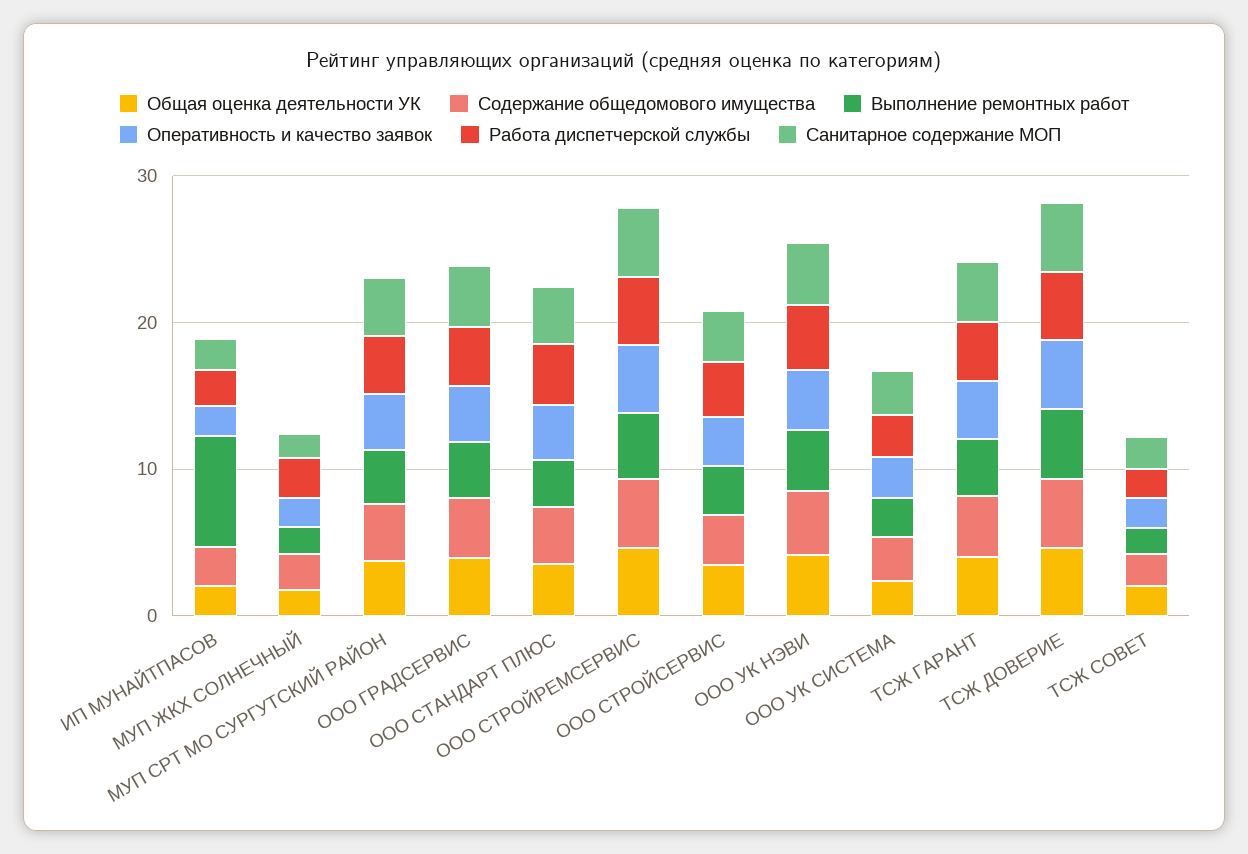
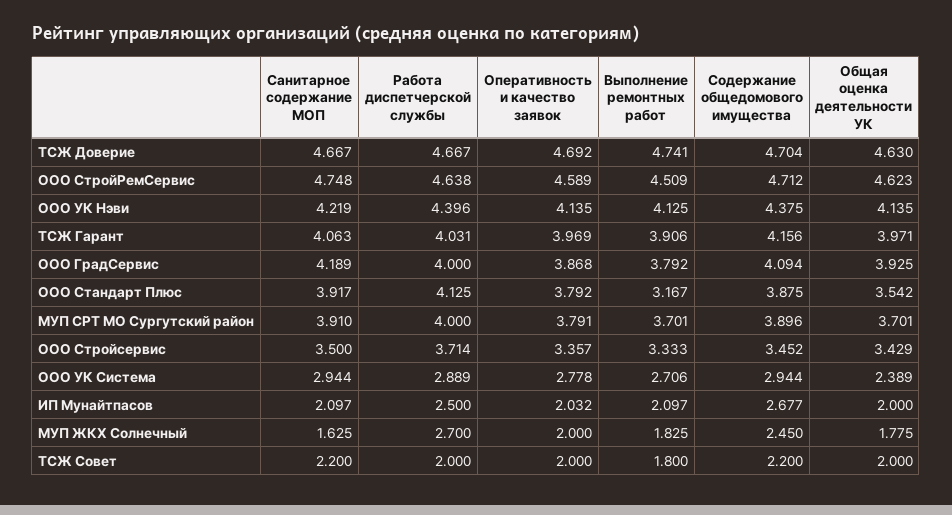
  {
    "Общая оценка деятельности УК": {
      "ИП МУНАЙТПАСОВ": 2,
      "МУП ЖКХ СОЛНЕЧНЫЙ": 1.775,
      "МУП СРТ МО СУРГУТСКИЙ РАЙОН": 3.701,
      "ООО ГРАДСЕРВИС": 3.925,
      "ООО СТАНДАРТ ПЛЮС": 3.542,
      "ООО СТРОЙРЕМСЕРВИС": 4.623,
      "ООО СТРОЙСЕРВИС": 3.429,
      "ООО УК НЭВИ": 4.135,
      "ООО УК СИСТЕМА": 2.389,
      "ТСЖ ГАРАНТ": 3.971,
      "ТСЖ ДОВЕРИЕ": 4.63,
      "ТСЖ СОВЕТ": 2
    },
    "Содержание общедомового имущества": {
      "ИП МУНАЙТПАСОВ": 2.677,
      "МУП ЖКХ СОЛНЕЧНЫЙ": 2.45,
      "МУП СРТ МО СУРГУТСКИЙ РАЙОН": 3.896,
      "ООО ГРАДСЕРВИС": 4.094,
      "ООО СТАНДАРТ ПЛЮС": 3.875,
      "ООО СТРОЙРЕМСЕРВИС": 4.712,
      "ООО СТРОЙСЕРВИС": 3.452,
      "ООО УК НЭВИ": 4.375,
      "ООО УК СИСТЕМА": 2.944,
      "ТСЖ ГАРАНТ": 4.156,
      "ТСЖ ДОВЕРИЕ": 4.704,
      "ТСЖ СОВЕТ": 2.2
    },
    "Выполнение ремонтных работ": {
-     "ИП МУНАЙТПАСОВ": 8,
+     "ИП МУНАЙТПАСОВ": 2.097,
      "МУП ЖКХ СОЛНЕЧНЫЙ": 1.825,
      "МУП СРТ МО СУРГУТСКИЙ РАЙОН": 3.701,
      "ООО ГРАДСЕРВИС": 3.792,
      "ООО СТАНДАРТ ПЛЮС": 3.167,
      "ООО СТРОЙРЕМСЕРВИС": 4.509,
      "ООО СТРОЙСЕРВИС": 3.333,
      "ООО УК НЭВИ": 4.125,
      "ООО УК СИСТЕМА": 2.706,
      "ТСЖ ГАРАНТ": 3.906,
      "ТСЖ ДОВЕРИЕ": 4.741,
      "ТСЖ СОВЕТ": 1.8
    },
    "Оперативность и качество заявок": {
      "ИП МУНАЙТПАСОВ": 2.032,
      "МУП ЖКХ СОЛНЕЧНЫЙ": 2,
      "МУП СРТ МО СУРГУТСКИЙ РАЙОН": 3.791,
      "ООО ГРАДСЕРВИС": 3.868,
      "ООО СТАНДАРТ ПЛЮС": 3.792,
      "ООО СТРОЙРЕМСЕРВИС": 4.589,
      "ООО СТРОЙСЕРВИС": 3.357,
      "ООО УК НЭВИ": 4.135,
      "ООО УК СИСТЕМА": 2.778,
      "ТСЖ ГАРАНТ": 3.969,
      "ТСЖ ДОВЕРИЕ": 4.692,
      "ТСЖ СОВЕТ": 2
    },
    "Работа диспетчерской службы": {
      "ИП МУНАЙТПАСОВ": 2.5,
      "МУП ЖКХ СОЛНЕЧНЫЙ": 2.7,
      "МУП СРТ МО СУРГУТСКИЙ РАЙОН": 4,
      "ООО ГРАДСЕРВИС": 4,
      "ООО СТАНДАРТ ПЛЮС": 4.125,
      "ООО СТРОЙРЕМСЕРВИС": 4.638,
      "ООО СТРОЙСЕРВИС": 3.714,
      "ООО УК НЭВИ": 4.396,
      "ООО УК СИСТЕМА": 2.889,
      "ТСЖ ГАРАНТ": 4.031,
      "ТСЖ ДОВЕРИЕ": 4.667,
      "ТСЖ СОВЕТ": 2
    },
    "Санитарное содержание МОП": {
      "ИП МУНАЙТПАСОВ": 2.097,
      "МУП ЖКХ СОЛНЕЧНЫЙ": 1.625,
      "МУП СРТ МО СУРГУТСКИЙ РАЙОН": 3.91,
      "ООО ГРАДСЕРВИС": 4.189,
      "ООО СТАНДАРТ ПЛЮС": 3.917,
      "ООО СТРОЙРЕМСЕРВИС": 4.748,
      "ООО СТРОЙСЕРВИС": 3.5,
      "ООО УК НЭВИ": 4.219,
      "ООО УК СИСТЕМА": 2.944,
      "ТСЖ ГАРАНТ": 4.063,
      "ТСЖ ДОВЕРИЕ": 4.667,
      "ТСЖ СОВЕТ": 2.2
    }
  }

